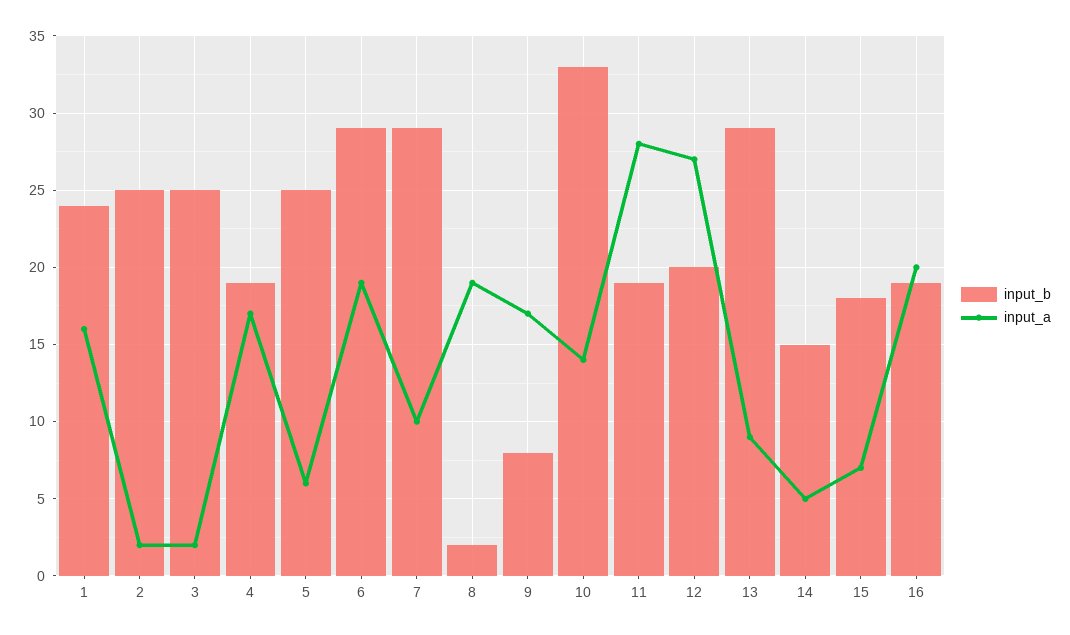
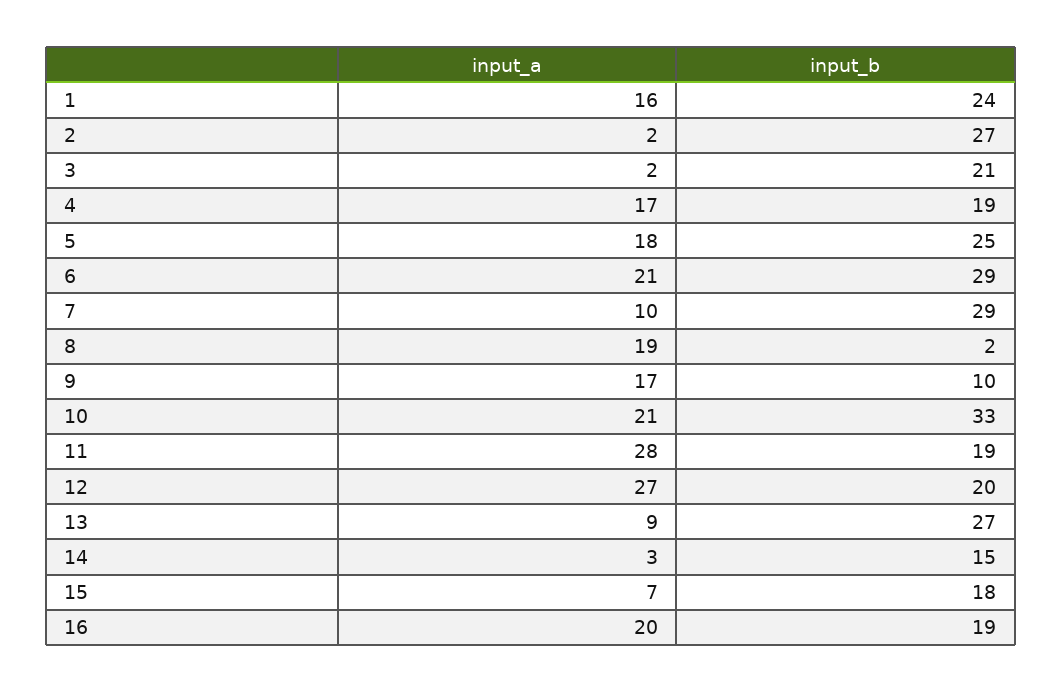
  {
    "input_b": {
      "1": 24,
-     "2": 25,
+     "2": 27,
-     "3": 25,
+     "3": 21,
      "4": 19,
      "5": 25,
      "6": 29,
      "7": 29,
      "8": 2,
-     "9": 8,
+     "9": 10,
      "10": 33,
      "11": 19,
      "12": 20,
-     "13": 29,
+     "13": 27,
      "14": 15,
      "15": 18,
      "16": 19
    },
    "input_a": {
      "1": 16,
      "2": 2,
      "3": 2,
      "4": 17,
-     "5": 6,
+     "5": 18,
-     "6": 19,
+     "6": 21,
      "7": 10,
      "8": 19,
      "9": 17,
-     "10": 14,
+     "10": 21,
      "11": 28,
      "12": 27,
      "13": 9,
-     "14": 5,
+     "14": 3,
      "15": 7,
      "16": 20
    }
  }

